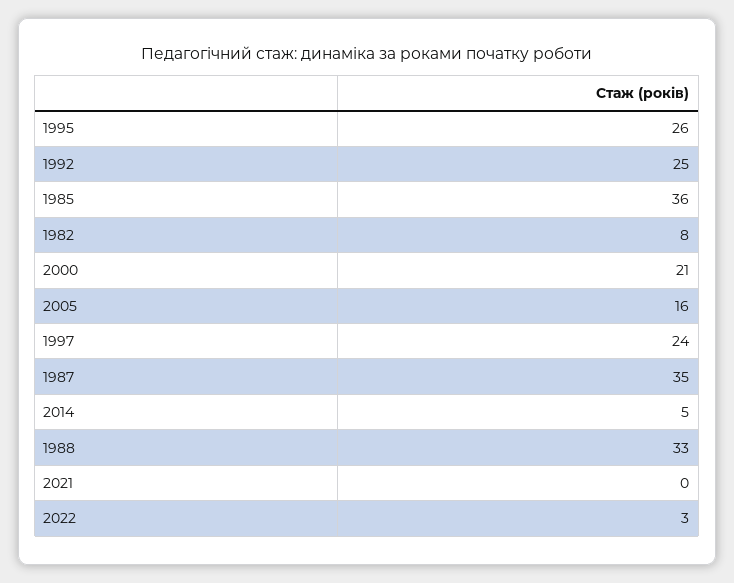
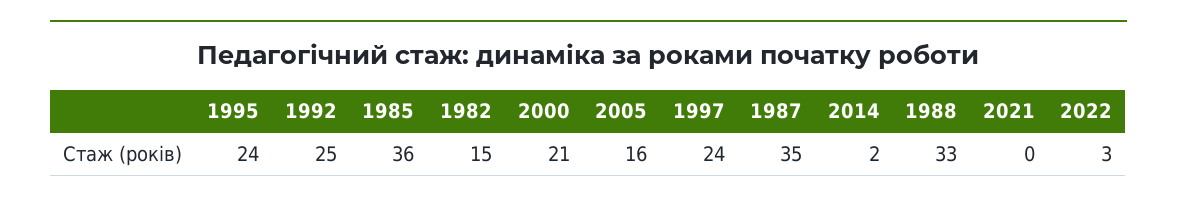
  {
-   "1995": 26,
+   "1995": 24,
    "1992": 25,
    "1985": 36,
-   "1982": 8,
+   "1982": 15,
    "2000": 21,
    "2005": 16,
    "1997": 24,
    "1987": 35,
-   "2014": 5,
+   "2014": 2,
    "1988": 33,
    "2021": 0,
    "2022": 3
  }

